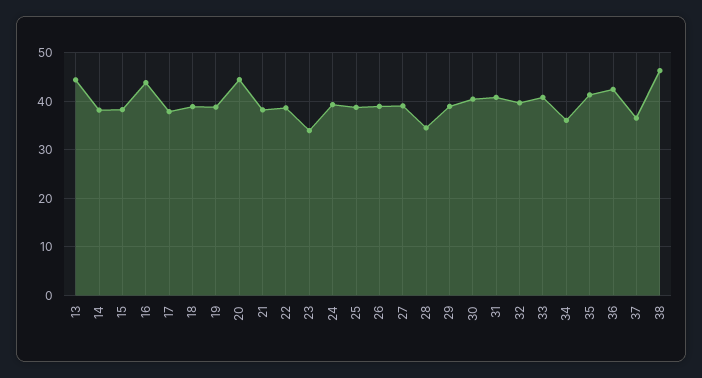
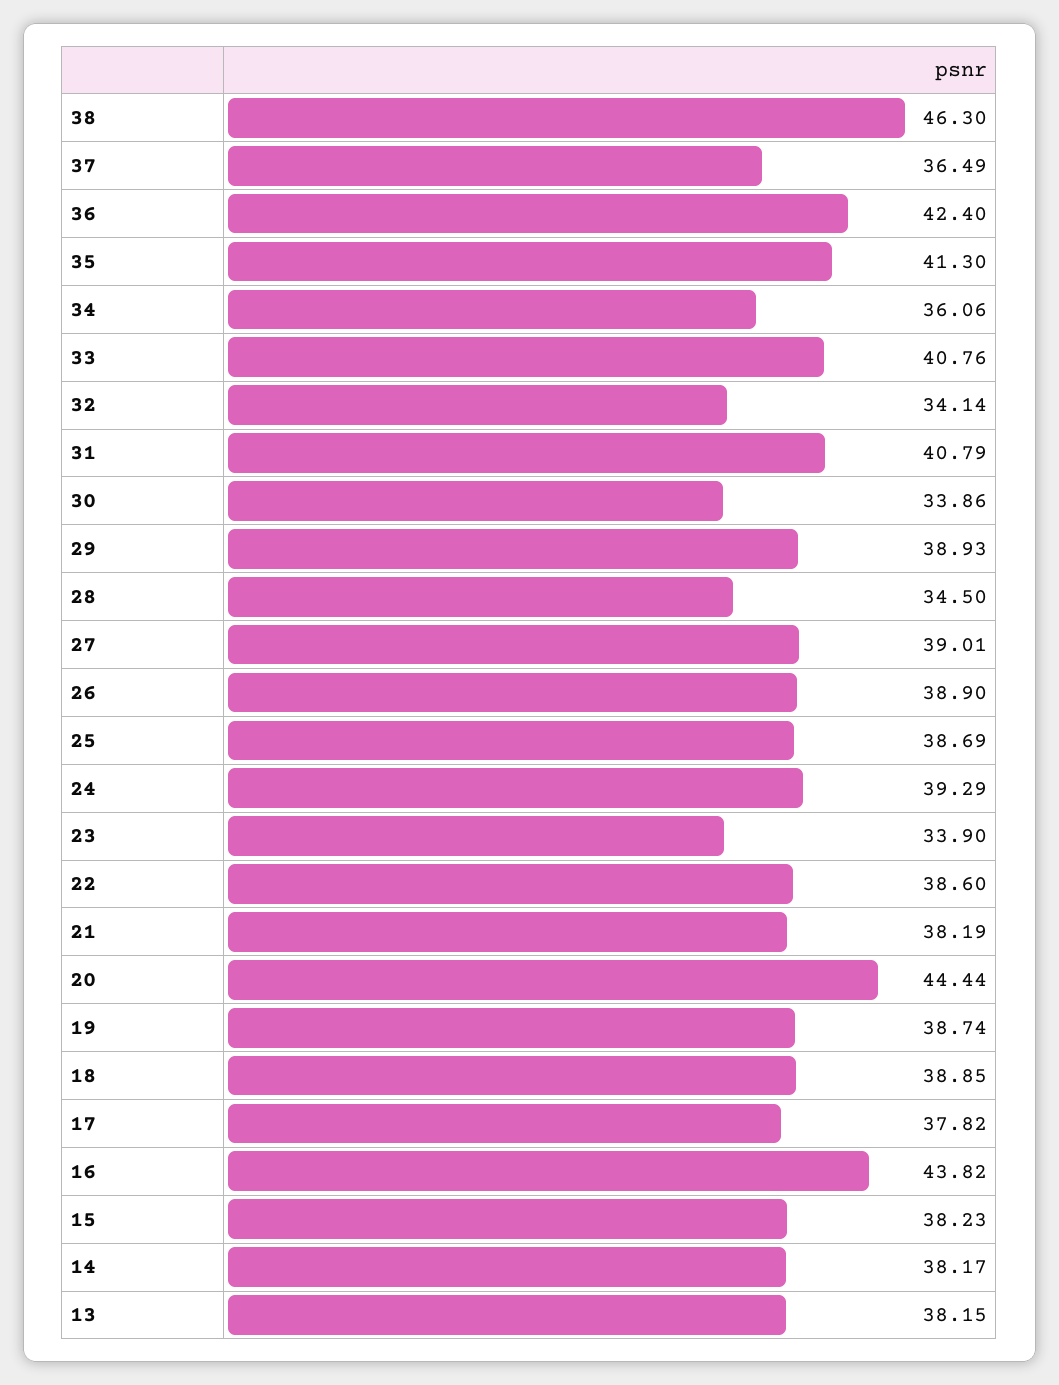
  {
-   "13": 44,
+   "13": 38.15,
    "14": 38.17,
    "15": 38.23,
    "16": 43.82,
    "17": 37.82,
    "18": 38.85,
    "19": 38.74,
    "20": 44.44,
    "21": 38.19,
    "22": 38.6,
    "23": 33.9,
    "24": 39.29,
    "25": 38.69,
    "26": 38.9,
    "27": 39.01,
    "28": 34.5,
    "29": 38.93,
-   "30": 40,
+   "30": 33.86,
    "31": 40.79,
-   "32": 40,
+   "32": 34.14,
    "33": 40.76,
    "34": 36.06,
    "35": 41.3,
    "36": 42.4,
    "37": 36.49,
    "38": 46.3
  }

